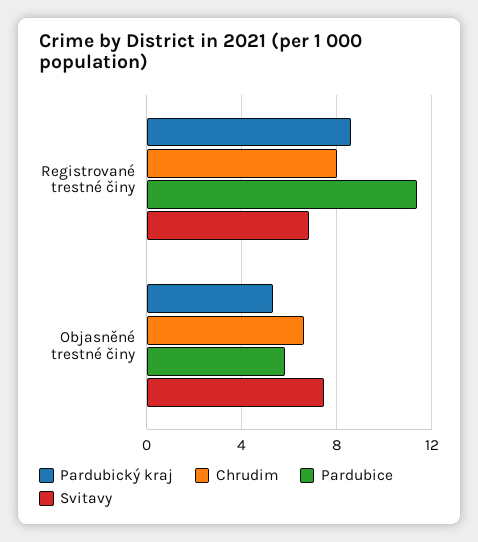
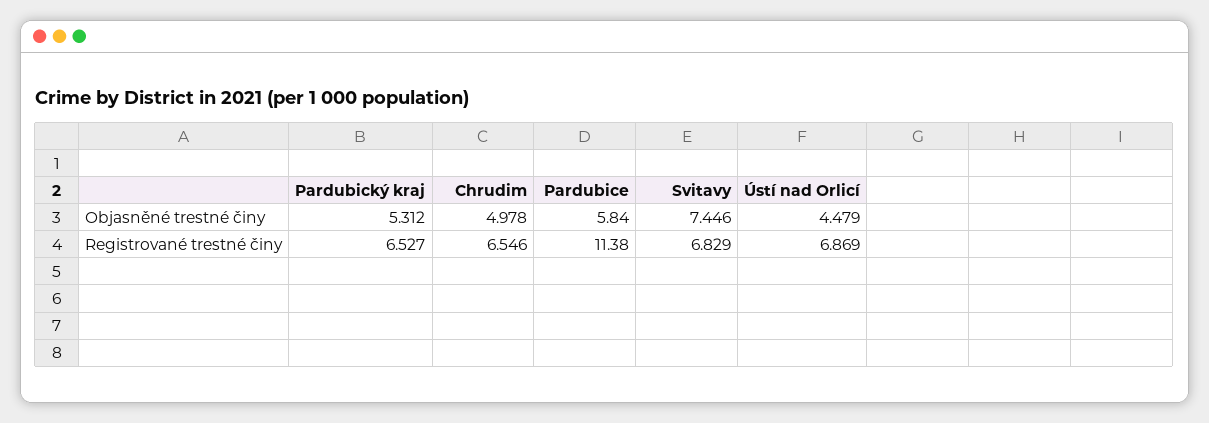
  {
    "Pardubický kraj": {
-     "Registrované trestné činy": 8.5,
+     "Registrované trestné činy": 6.527,
      "Objasněné trestné činy": 5.312
    },
    "Chrudim": {
-     "Registrované trestné činy": 8,
+     "Registrované trestné činy": 6.546,
-     "Objasněné trestné činy": 6.5
+     "Objasněné trestné činy": 4.978
    },
    "Pardubice": {
      "Registrované trestné činy": 11.38,
      "Objasněné trestné činy": 5.84
    },
    "Svitavy": {
      "Registrované trestné činy": 6.829,
      "Objasněné trestné činy": 7.446
-   }
+   },
+   "Ústí nad Orlicí": {
+     "Objasněné trestné činy": 4.479,
+     "Registrované trestné činy": 6.869
+   }
  }

